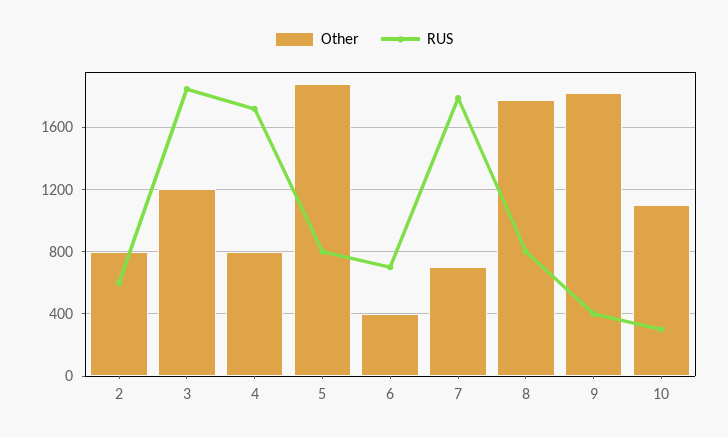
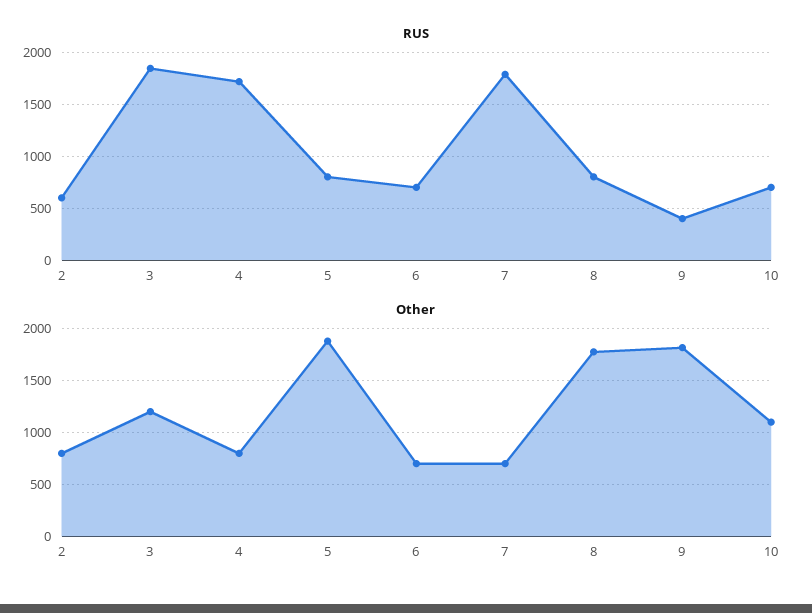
  {
    "Other": {
      "2": 800,
      "3": 1200,
      "4": 800,
      "5": 1900,
-     "6": 400,
+     "6": 700,
      "7": 700,
      "8": 1800,
      "9": 1800,
      "10": 1100
    },
    "RUS": {
      "2": 600,
      "3": 1850,
      "4": 1700,
      "5": 800,
      "6": 700,
      "7": 1800,
      "8": 800,
      "9": 400,
-     "10": 300
+     "10": 700
    }
  }

